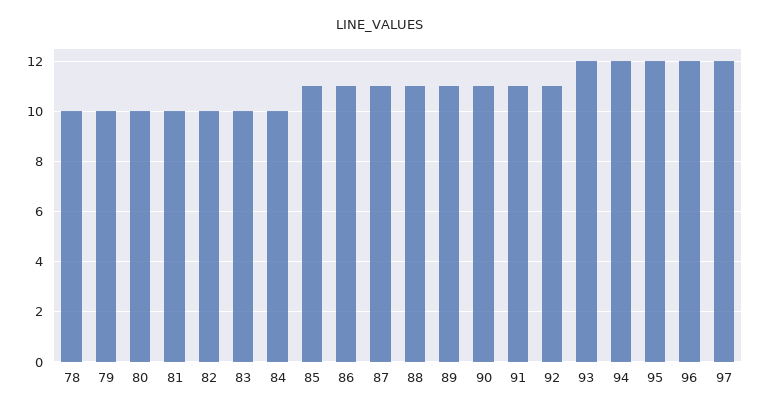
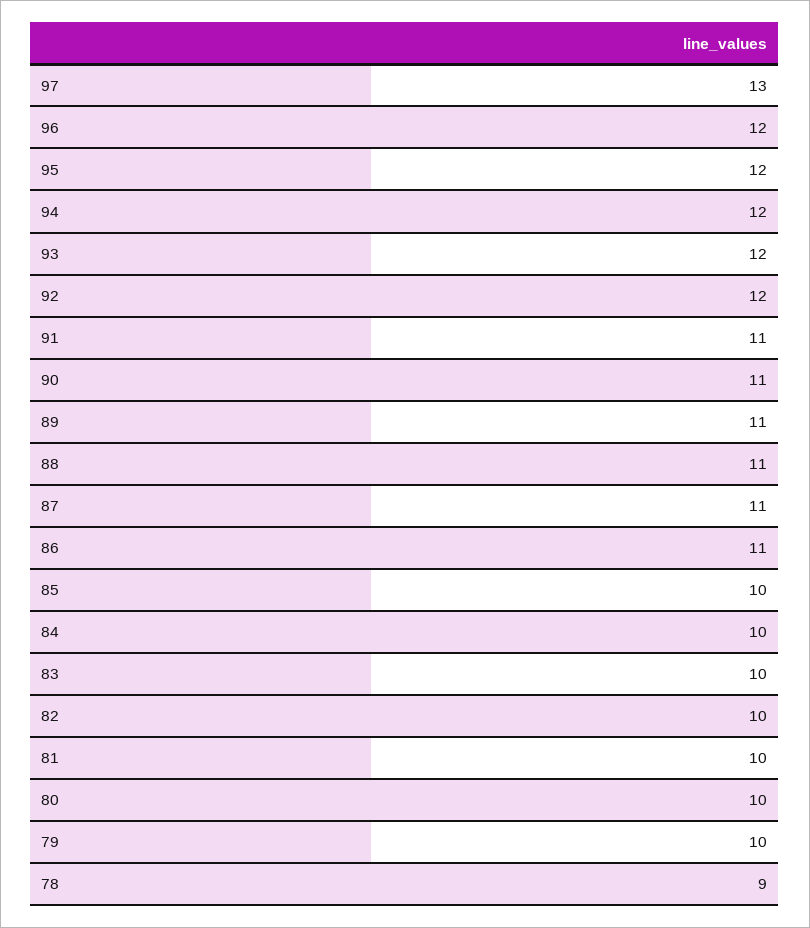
  {
-   "78": 10,
+   "78": 9,
    "79": 10,
    "80": 10,
    "81": 10,
    "82": 10,
    "83": 10,
    "84": 10,
-   "85": 11,
+   "85": 10,
    "86": 11,
    "87": 11,
    "88": 11,
    "89": 11,
    "90": 11,
    "91": 11,
-   "92": 11,
+   "92": 12,
    "93": 12,
    "94": 12,
    "95": 12,
    "96": 12,
-   "97": 12
+   "97": 13
  }

